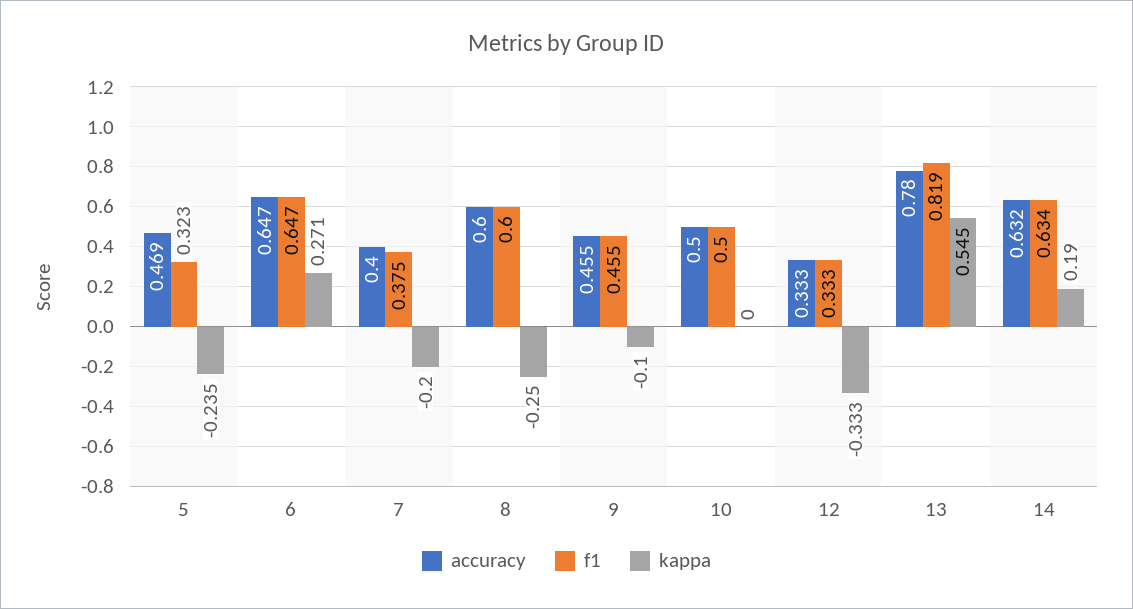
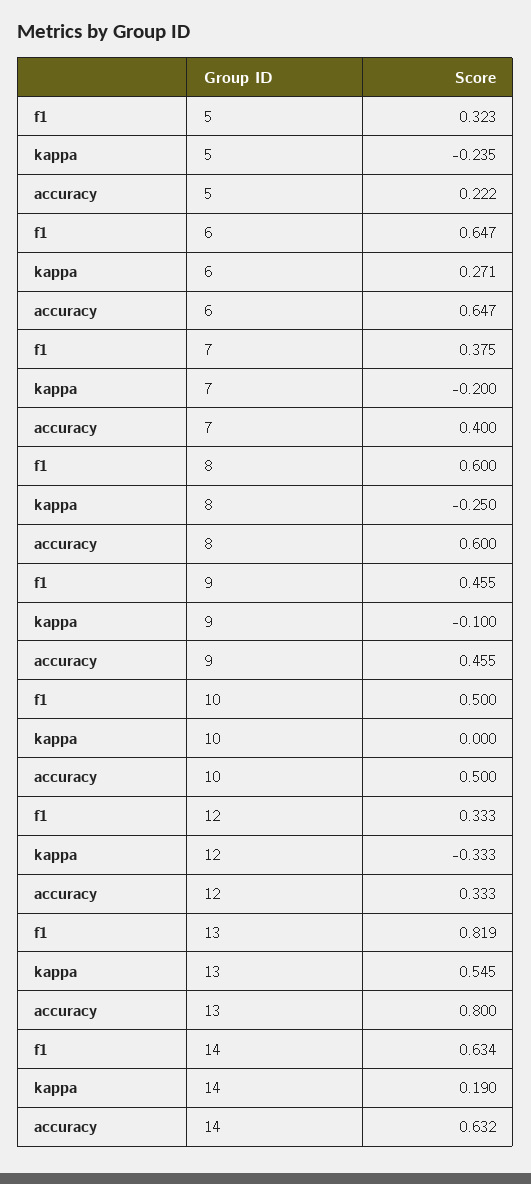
  {
    "accuracy": {
-     "5": 0.469,
+     "5": 0.222,
      "6": 0.647,
      "7": 0.4,
      "8": 0.6,
      "9": 0.455,
      "10": 0.5,
      "12": 0.333,
-     "13": 0.78,
+     "13": 0.8,
      "14": 0.632
    },
    "f1": {
      "5": 0.323,
      "6": 0.647,
      "7": 0.375,
      "8": 0.6,
      "9": 0.455,
      "10": 0.5,
      "12": 0.333,
      "13": 0.819,
      "14": 0.634
    },
    "kappa": {
      "5": -0.235,
      "6": 0.271,
      "7": -0.2,
      "8": -0.25,
      "9": -0.1,
      "10": 0,
      "12": -0.333,
      "13": 0.545,
      "14": 0.19
    }
  }

